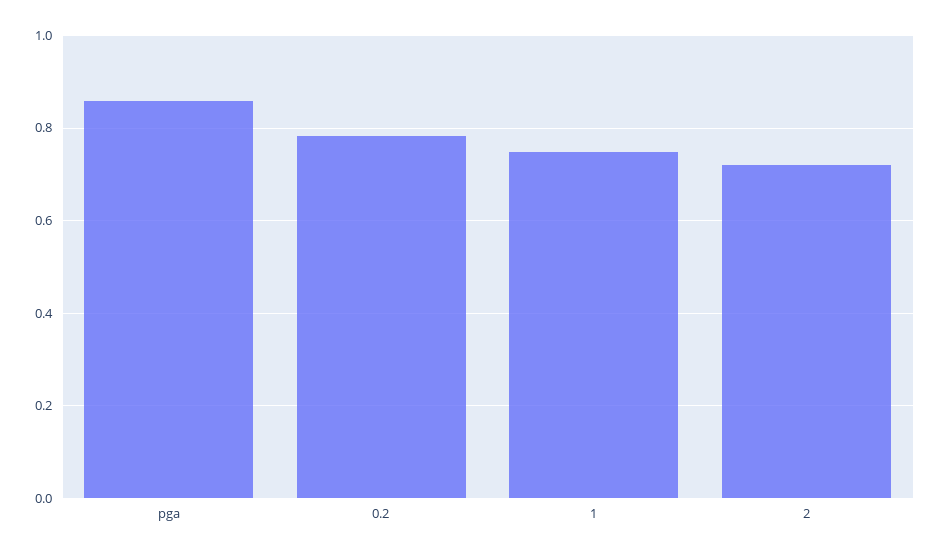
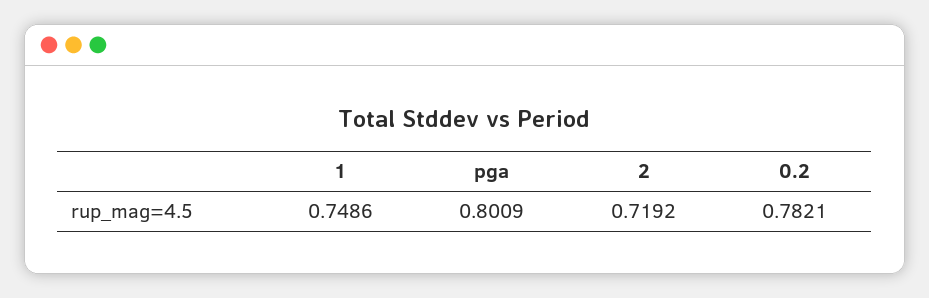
  {
-   "pga": 0.86,
+   "pga": 0.8009,
    "0.2": 0.7821,
    "1": 0.7486,
    "2": 0.7192
  }

